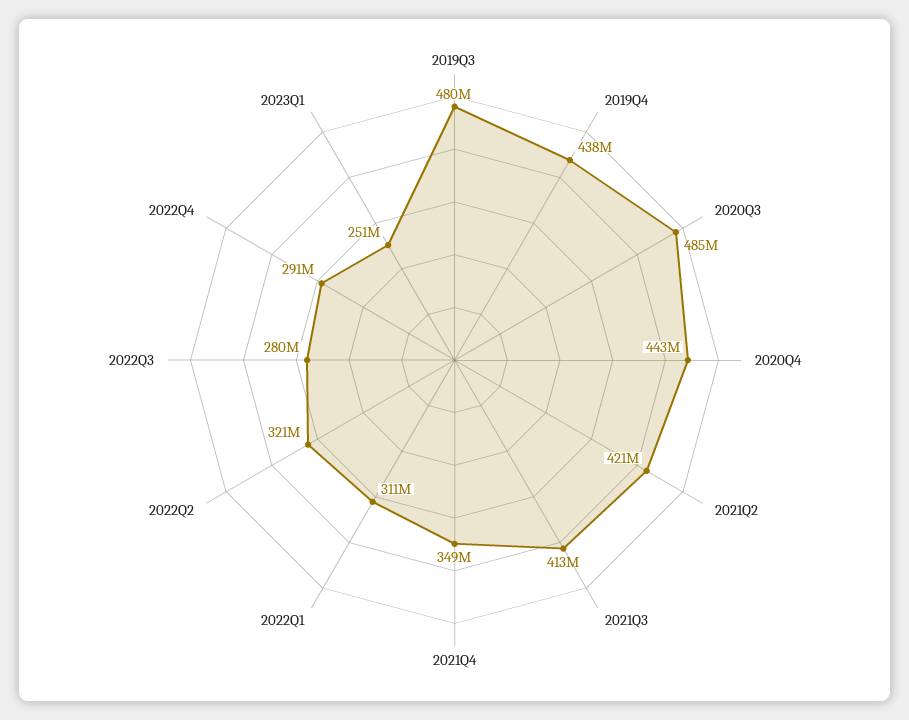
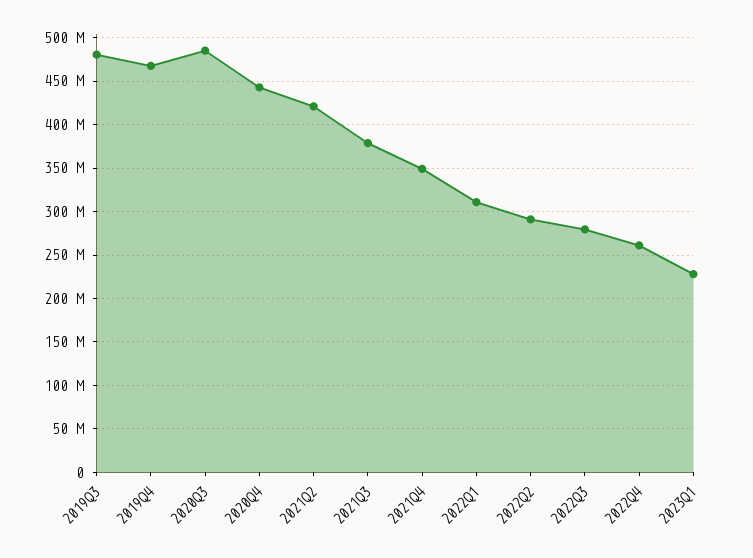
  {
    "2019Q3": 480000000,
-   "2019Q4": 438000000,
+   "2019Q4": 470000000,
    "2020Q3": 485000000,
    "2020Q4": 443000000,
    "2021Q2": 421000000,
-   "2021Q3": 413000000,
+   "2021Q3": 380000000,
    "2021Q4": 349000000,
    "2022Q1": 311000000,
-   "2022Q2": 321000000,
+   "2022Q2": 290000000,
    "2022Q3": 280000000,
-   "2022Q4": 291000000,
+   "2022Q4": 260000000,
-   "2023Q1": 251000000
+   "2023Q1": 230000000
  }

